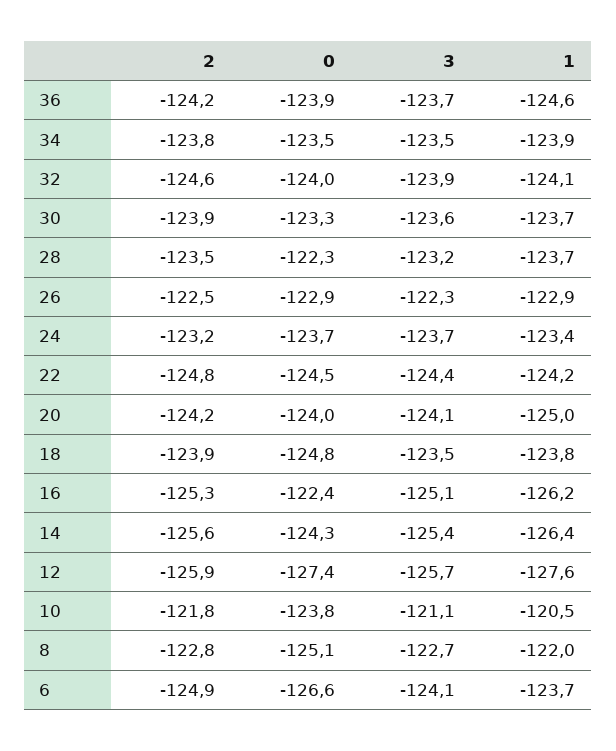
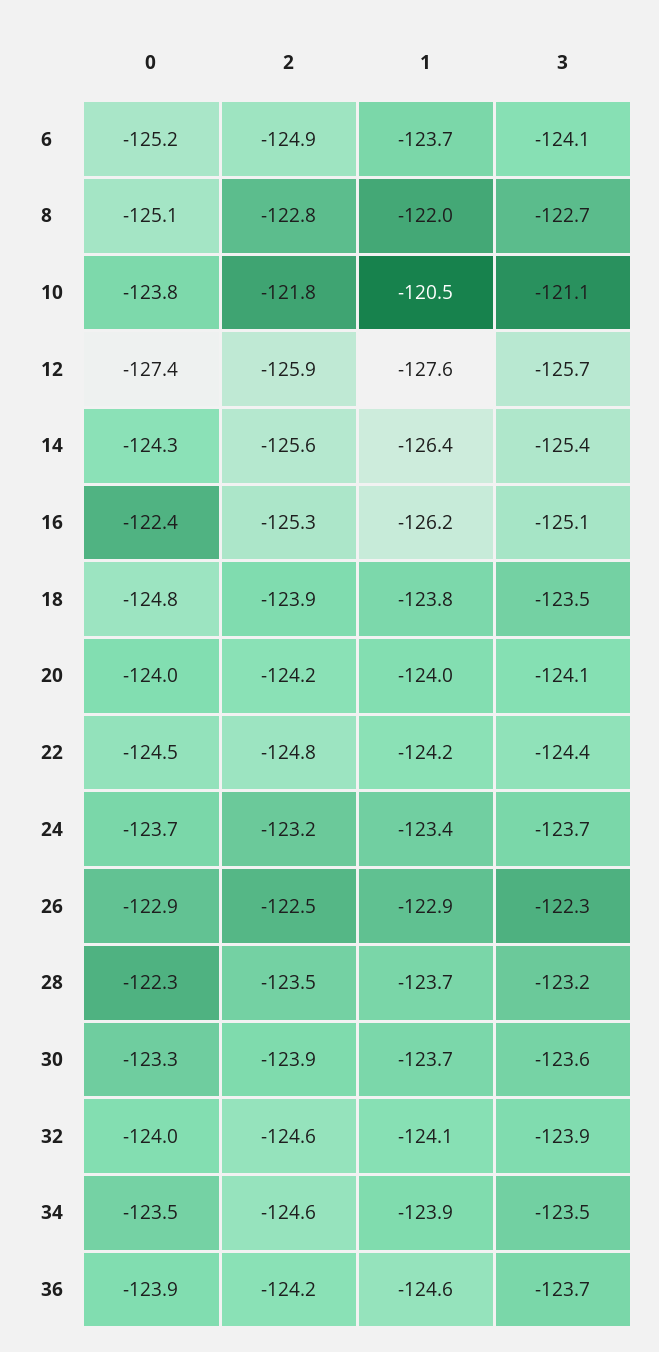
  {
    "2": {
      "36": -124.2,
-     "34": -123.8,
+     "34": -124.6,
      "32": -124.6,
      "30": -123.9,
      "28": -123.5,
      "26": -122.5,
      "24": -123.2,
      "22": -124.8,
      "20": -124.2,
      "18": -123.9,
      "16": -125.3,
      "14": -125.6,
      "12": -125.9,
      "10": -121.8,
      "8": -122.8,
      "6": -124.9
    },
    "0": {
      "36": -123.9,
      "34": -123.5,
      "32": -124,
      "30": -123.3,
      "28": -122.3,
      "26": -122.9,
      "24": -123.7,
      "22": -124.5,
      "20": -124,
      "18": -124.8,
      "16": -122.4,
      "14": -124.3,
      "12": -127.4,
      "10": -123.8,
      "8": -125.1,
-     "6": -126.6
+     "6": -125.2
    },
    "3": {
      "36": -123.7,
      "34": -123.5,
      "32": -123.9,
      "30": -123.6,
      "28": -123.2,
      "26": -122.3,
      "24": -123.7,
      "22": -124.4,
      "20": -124.1,
      "18": -123.5,
      "16": -125.1,
      "14": -125.4,
      "12": -125.7,
      "10": -121.1,
      "8": -122.7,
      "6": -124.1
    },
    "1": {
      "36": -124.6,
      "34": -123.9,
      "32": -124.1,
      "30": -123.7,
      "28": -123.7,
      "26": -122.9,
      "24": -123.4,
      "22": -124.2,
-     "20": -125,
+     "20": -124,
      "18": -123.8,
      "16": -126.2,
      "14": -126.4,
      "12": -127.6,
      "10": -120.5,
      "8": -122,
      "6": -123.7
    }
  }

